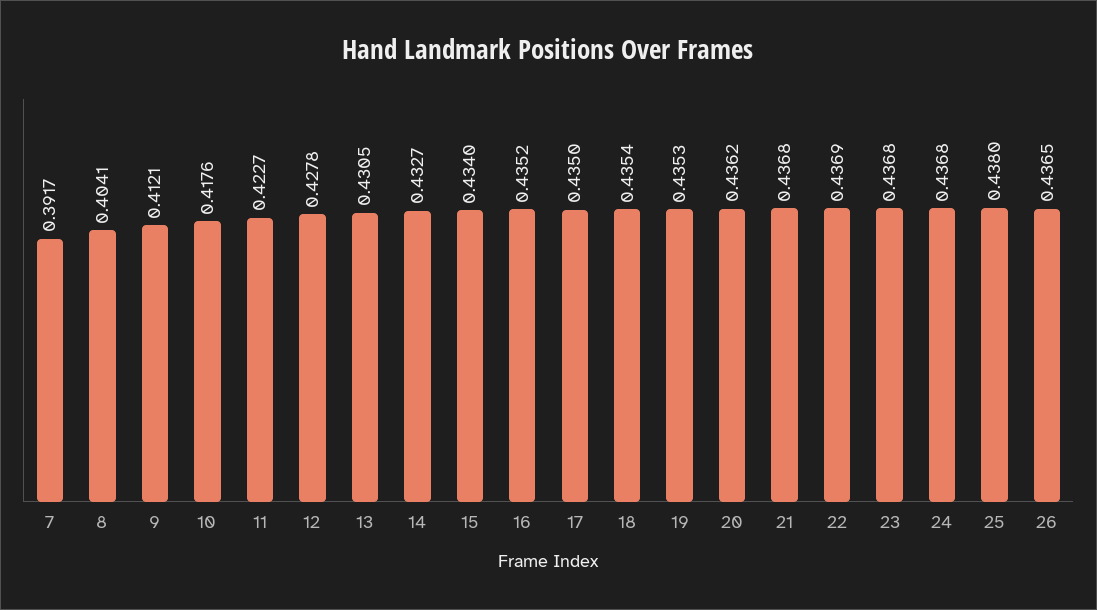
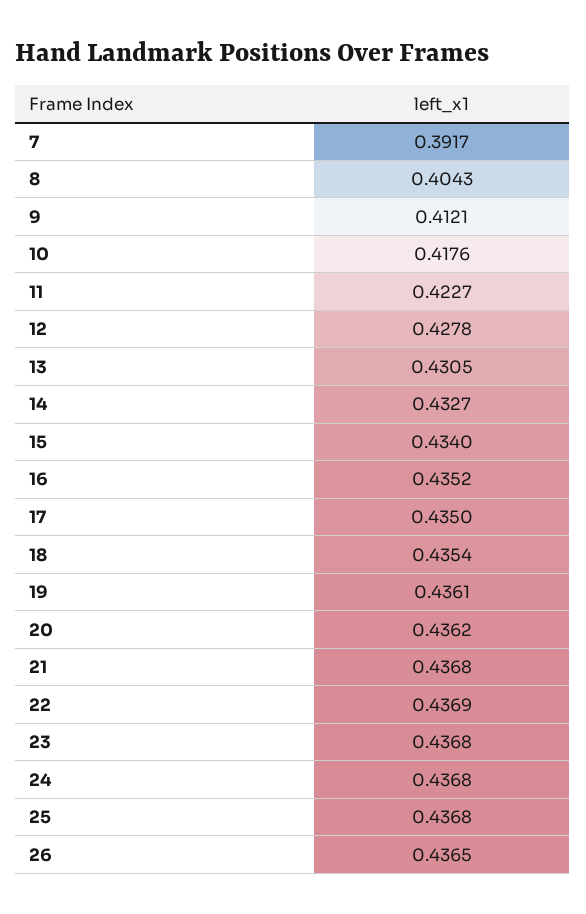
  {
    "7": 0.3917,
-   "8": 0.4041,
+   "8": 0.4043,
    "9": 0.4121,
    "10": 0.4176,
    "11": 0.4227,
    "12": 0.4278,
    "13": 0.4305,
    "14": 0.4327,
    "15": 0.434,
    "16": 0.4352,
    "17": 0.435,
    "18": 0.4354,
-   "19": 0.4353,
+   "19": 0.4361,
    "20": 0.4362,
    "21": 0.4368,
    "22": 0.4369,
    "23": 0.4368,
    "24": 0.4368,
-   "25": 0.438,
+   "25": 0.4368,
    "26": 0.4365
  }

